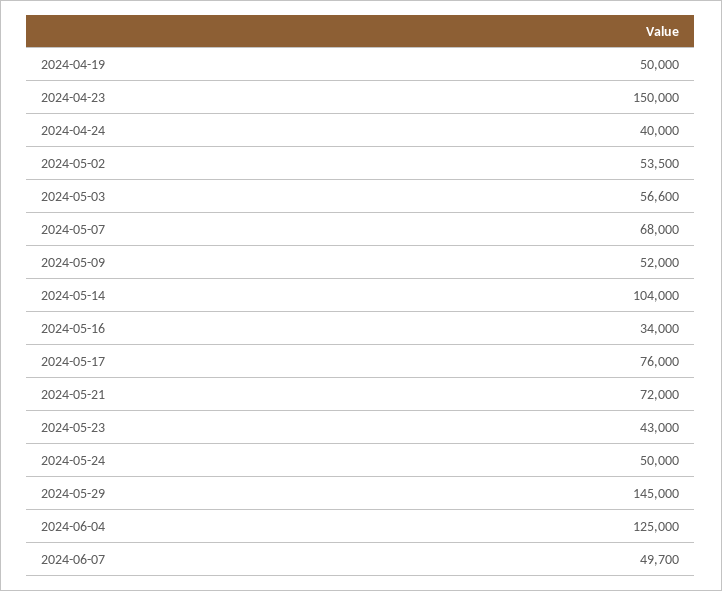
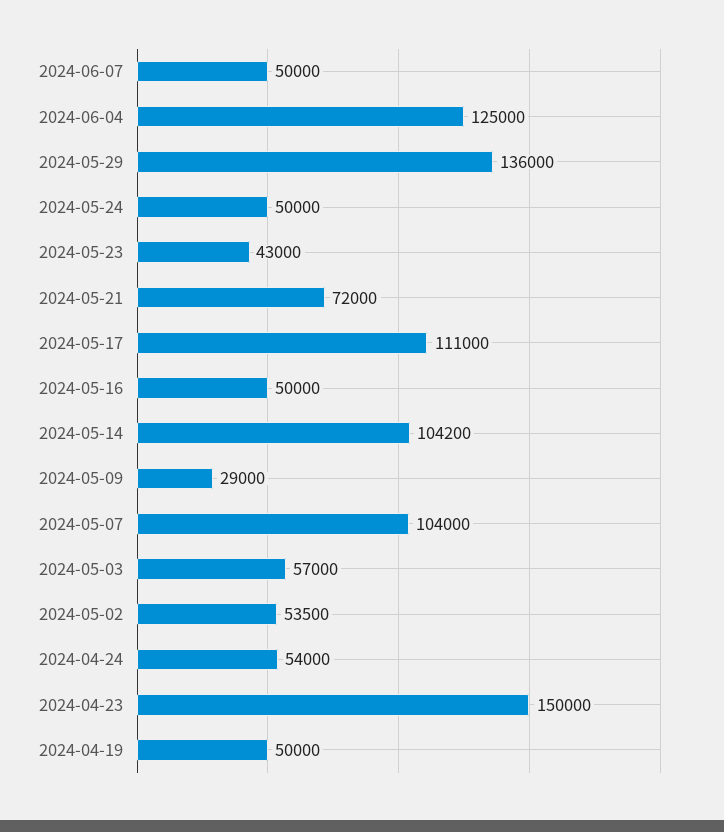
  {
    "2024-04-19": 50000,
    "2024-04-23": 150000,
-   "2024-04-24": 40000,
+   "2024-04-24": 54000,
    "2024-05-02": 53500,
-   "2024-05-03": 56600,
+   "2024-05-03": 57000,
-   "2024-05-07": 68000,
+   "2024-05-07": 104000,
-   "2024-05-09": 52000,
+   "2024-05-09": 29000,
-   "2024-05-14": 104000,
+   "2024-05-14": 104200,
-   "2024-05-16": 34000,
+   "2024-05-16": 50000,
-   "2024-05-17": 76000,
+   "2024-05-17": 111000,
    "2024-05-21": 72000,
    "2024-05-23": 43000,
    "2024-05-24": 50000,
-   "2024-05-29": 145000,
+   "2024-05-29": 136000,
    "2024-06-04": 125000,
-   "2024-06-07": 49700
+   "2024-06-07": 50000
  }

